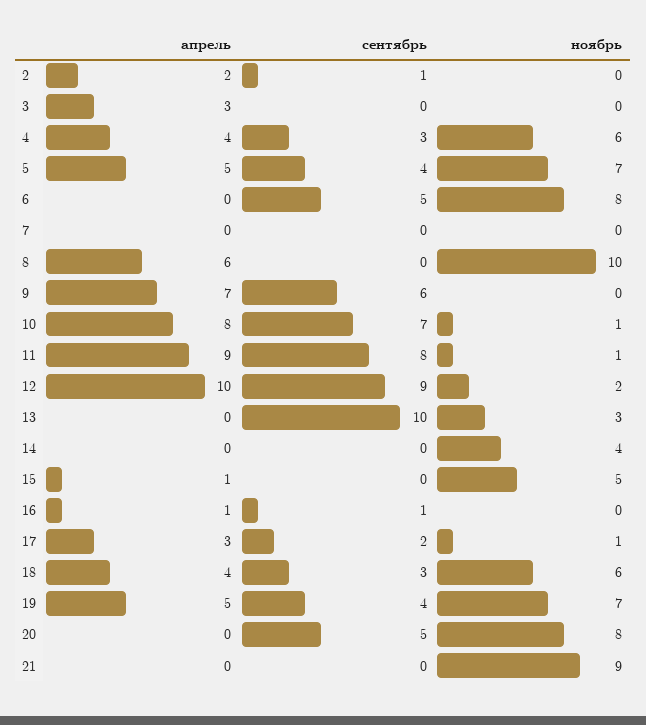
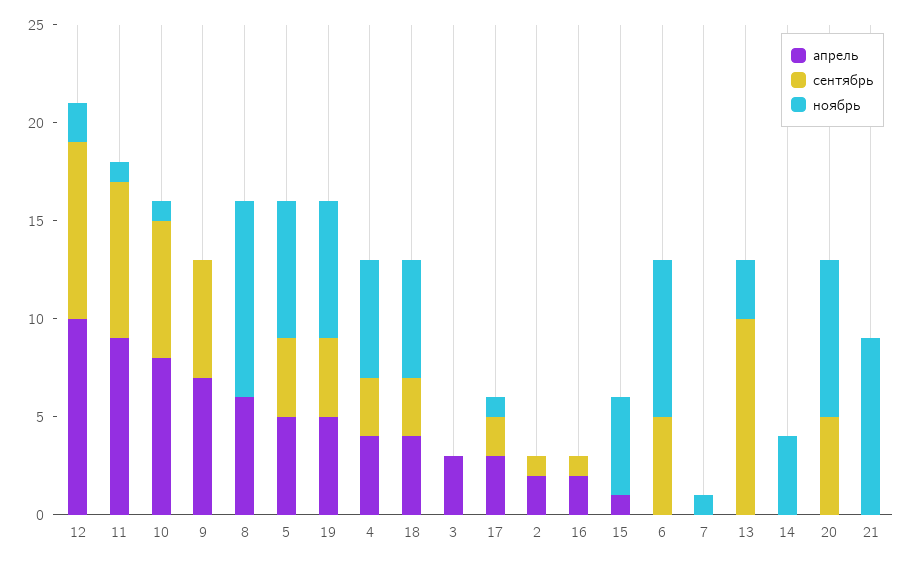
  {
    "апрель": {
      "2": 2,
      "3": 3,
      "4": 4,
      "5": 5,
      "6": 0,
      "7": 0,
      "8": 6,
      "9": 7,
      "10": 8,
      "11": 9,
      "12": 10,
      "13": 0,
      "14": 0,
      "15": 1,
-     "16": 1,
+     "16": 2,
      "17": 3,
      "18": 4,
      "19": 5,
      "20": 0,
      "21": 0
    },
    "сентябрь": {
      "2": 1,
      "3": 0,
      "4": 3,
      "5": 4,
      "6": 5,
      "7": 0,
      "8": 0,
      "9": 6,
      "10": 7,
      "11": 8,
      "12": 9,
      "13": 10,
      "14": 0,
      "15": 0,
      "16": 1,
      "17": 2,
      "18": 3,
      "19": 4,
      "20": 5,
      "21": 0
    },
    "ноябрь": {
      "2": 0,
      "3": 0,
      "4": 6,
      "5": 7,
      "6": 8,
-     "7": 0,
+     "7": 1,
      "8": 10,
      "9": 0,
      "10": 1,
      "11": 1,
      "12": 2,
      "13": 3,
      "14": 4,
      "15": 5,
      "16": 0,
      "17": 1,
      "18": 6,
      "19": 7,
      "20": 8,
      "21": 9
    }
  }

